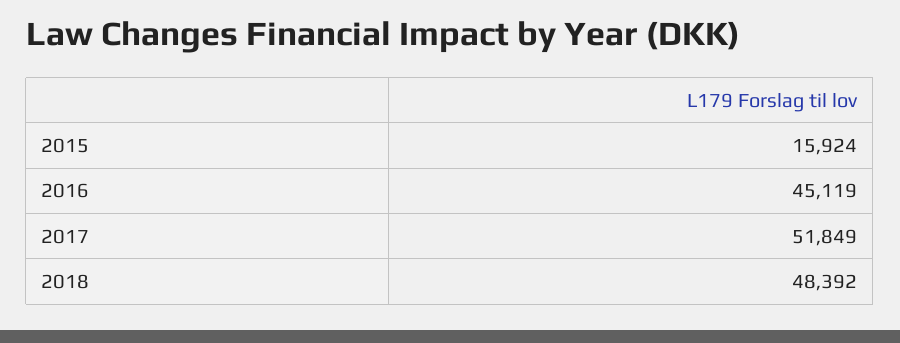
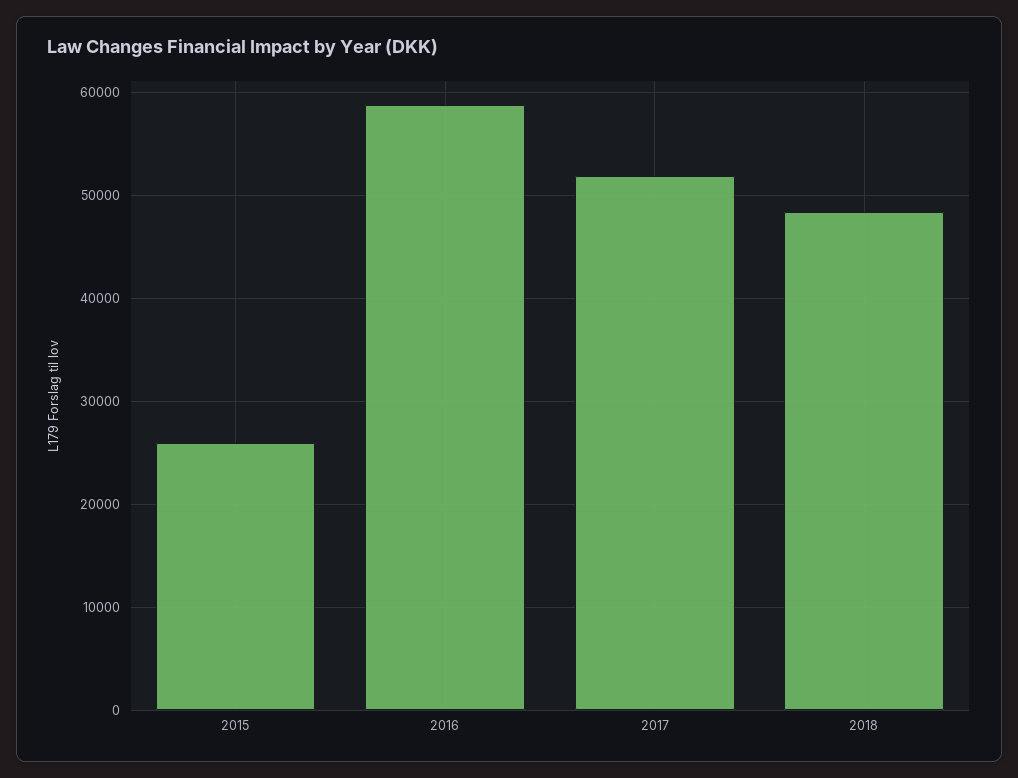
  {
-   "2015": 15924,
+   "2015": 26000,
-   "2016": 45119,
+   "2016": 59000,
    "2017": 51849,
    "2018": 48392
  }

